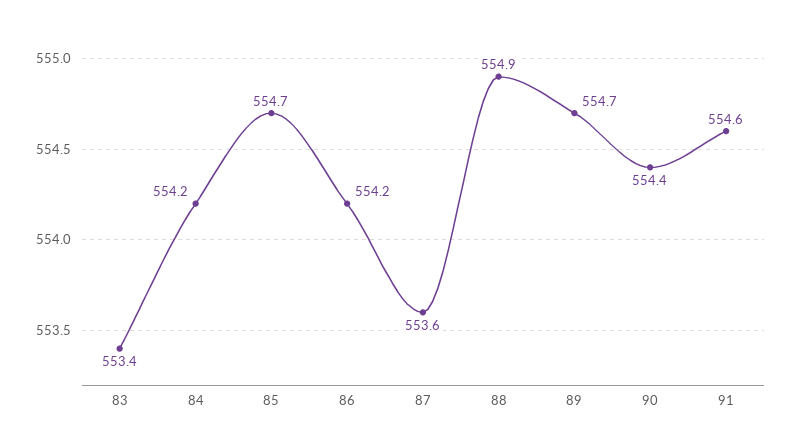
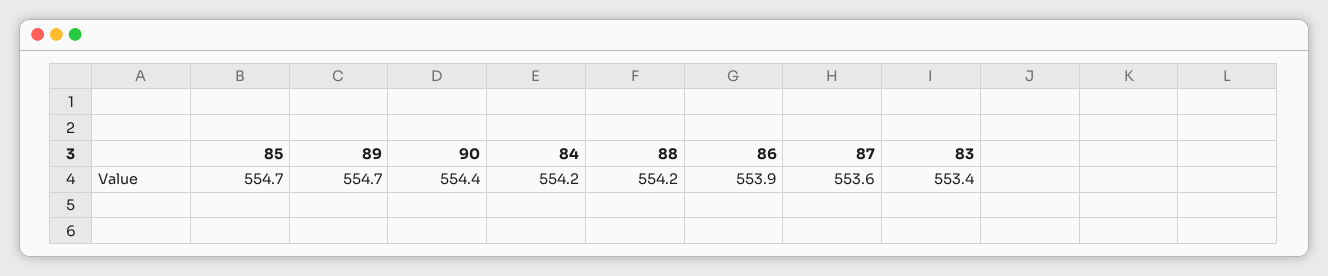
  {
    "83": 553.4,
    "84": 554.2,
    "85": 554.7,
-   "86": 554.2,
+   "86": 553.9,
    "87": 553.6,
-   "88": 554.9,
+   "88": 554.2,
    "89": 554.7,
-   "90": 554.4,
+   "90": 554.4
-   "91": 554.6
  }

